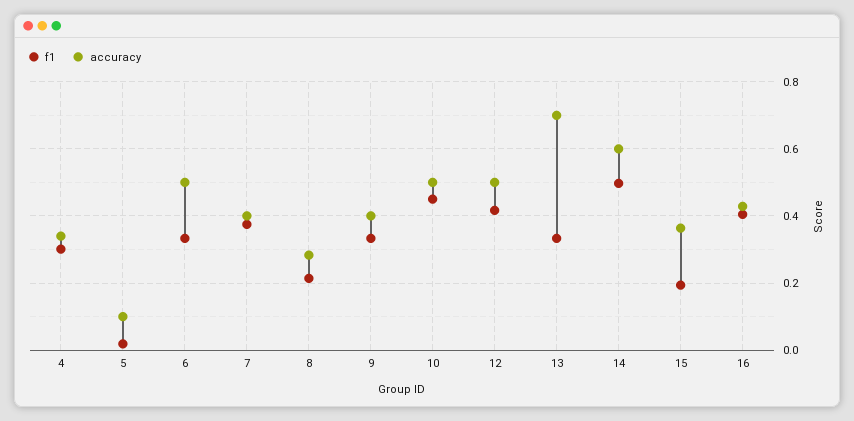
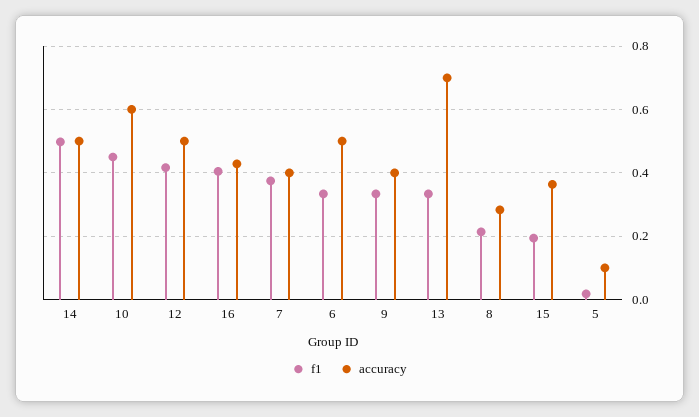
  {
    "f1": {
-     "4": 0.3,
      "5": 0.02,
      "6": 0.34,
      "7": 0.38,
      "8": 0.22,
      "9": 0.34,
      "10": 0.46,
      "12": 0.42,
      "13": 0.34,
      "14": 0.5,
      "15": 0.2,
      "16": 0.4
    },
    "accuracy": {
-     "4": 0.34,
      "5": 0.1,
      "6": 0.5,
      "7": 0.4,
      "8": 0.28,
      "9": 0.4,
-     "10": 0.5,
+     "10": 0.6,
      "12": 0.5,
      "13": 0.7,
-     "14": 0.6,
+     "14": 0.5,
      "15": 0.36,
      "16": 0.42
    }
  }

